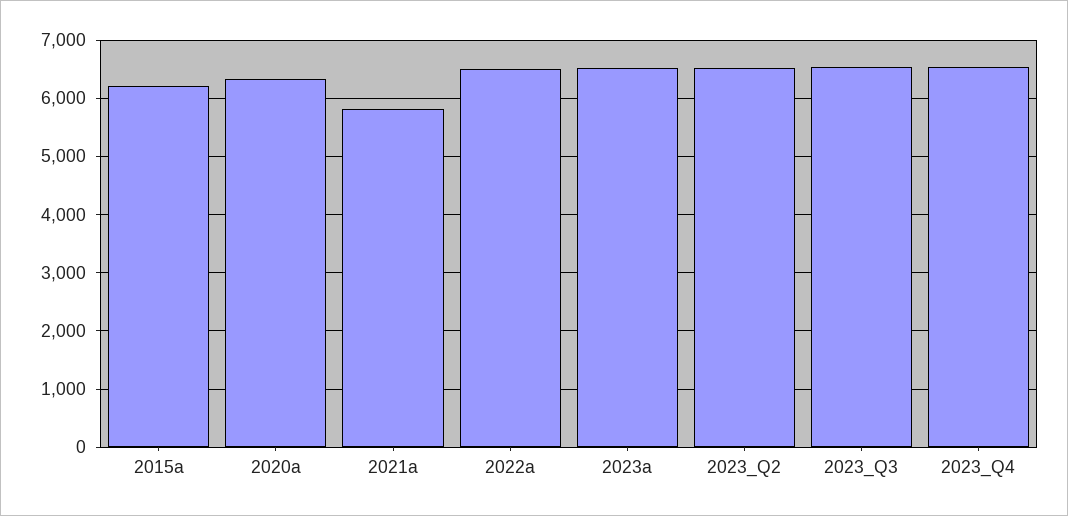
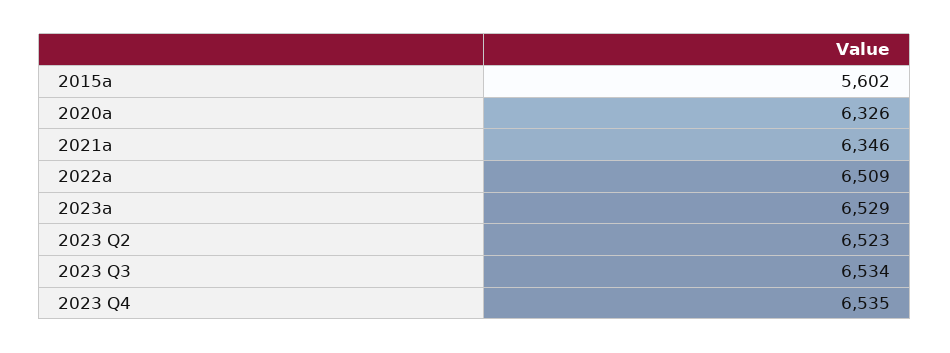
  {
-   "2015a": 6200,
+   "2015a": 5602,
    "2020a": 6326,
-   "2021a": 5800,
+   "2021a": 6346,
    "2022a": 6509,
    "2023a": 6529,
    "2023_Q2": 6523,
    "2023_Q3": 6534,
    "2023_Q4": 6535
  }

